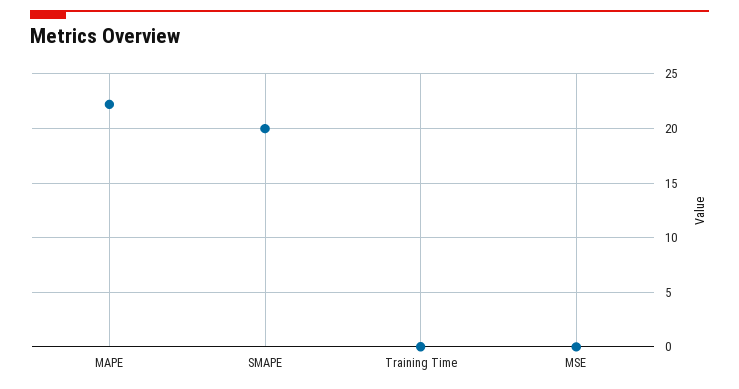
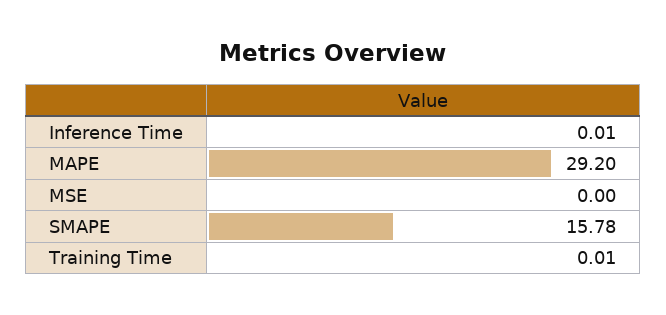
  {
-   "MAPE": 22,
+   "MAPE": 29.2,
-   "SMAPE": 20,
+   "SMAPE": 15.78,
    "Training Time": 0.01,
-   "MSE": 0
+   "MSE": 0,
+   "Inference Time": 0.01
  }

